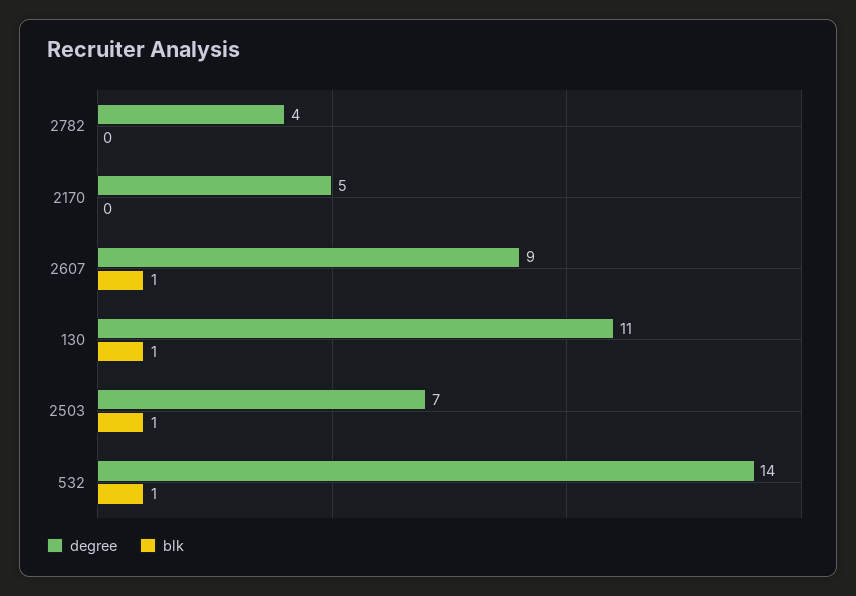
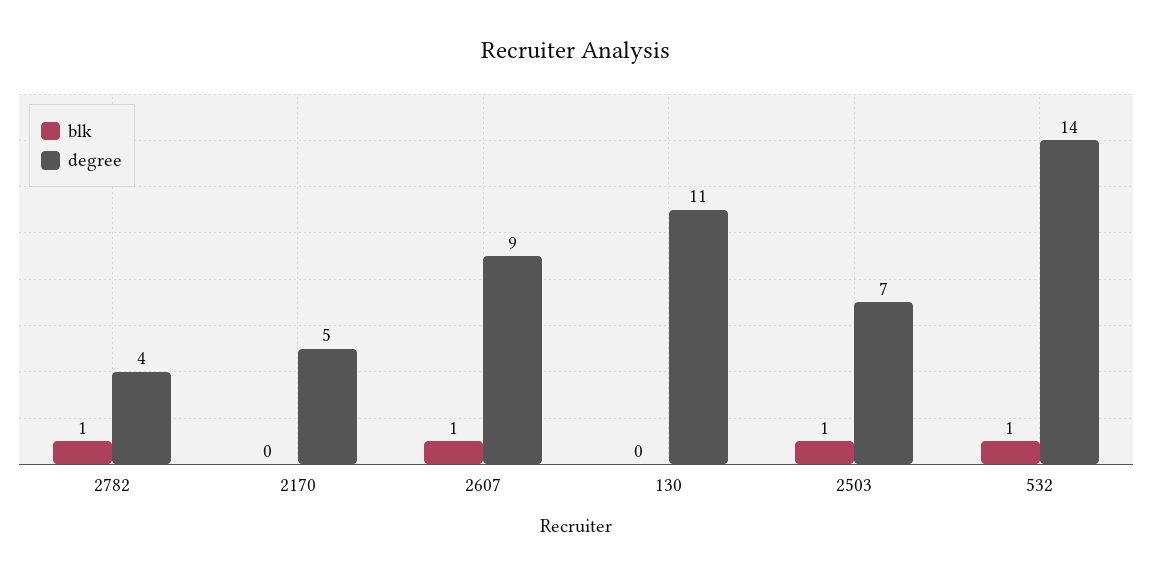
  {
    "degree": {
      "2782": 4,
      "2170": 5,
      "2607": 9,
      "130": 11,
      "2503": 7,
      "532": 14
    },
    "blk": {
-     "2782": 0,
+     "2782": 1,
      "2170": 0,
      "2607": 1,
-     "130": 1,
+     "130": 0,
      "2503": 1,
      "532": 1
    }
  }

